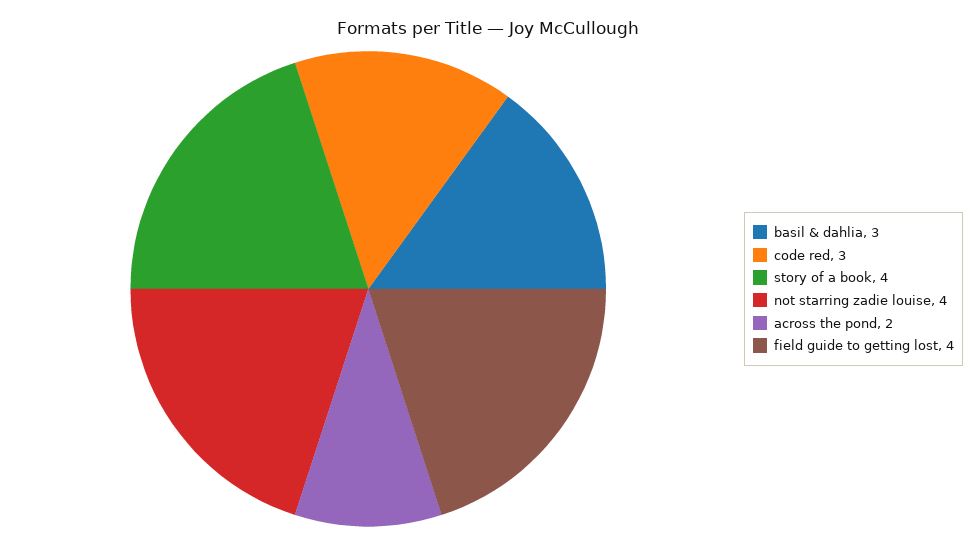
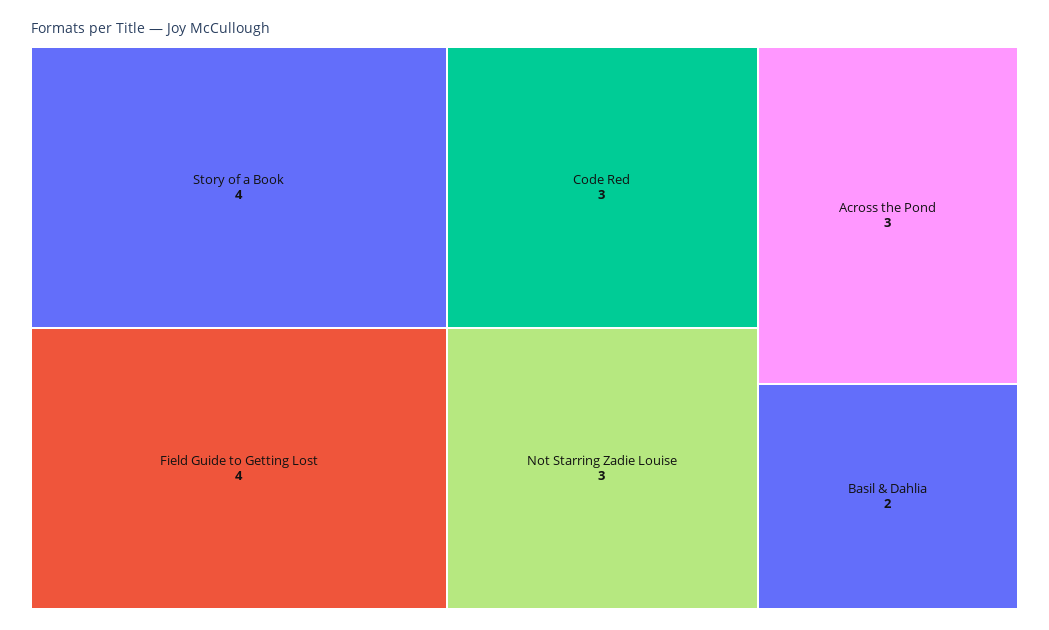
  {
-   "basil & dahlia": 3,
+   "basil & dahlia": 2,
    "code red": 3,
    "story of a book": 4,
-   "not starring zadie louise": 4,
+   "not starring zadie louise": 3,
-   "across the pond": 2,
+   "across the pond": 3,
    "field guide to getting lost": 4
  }

